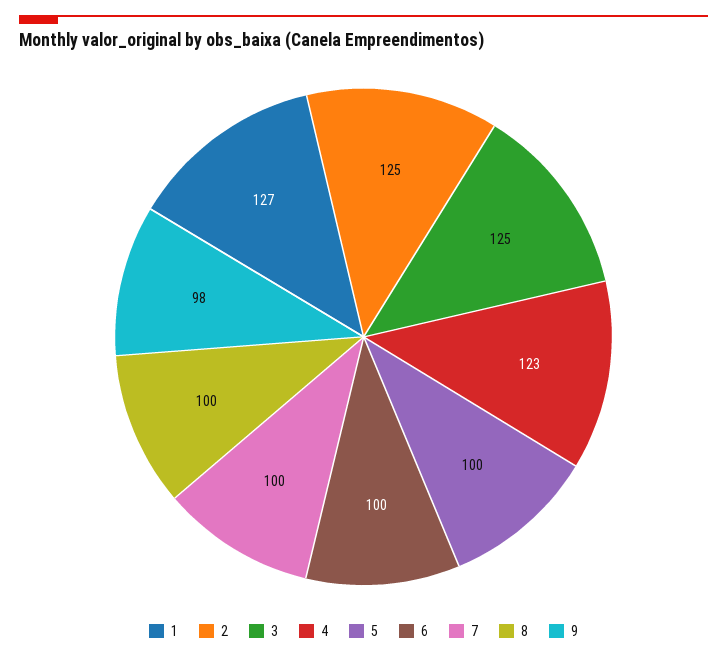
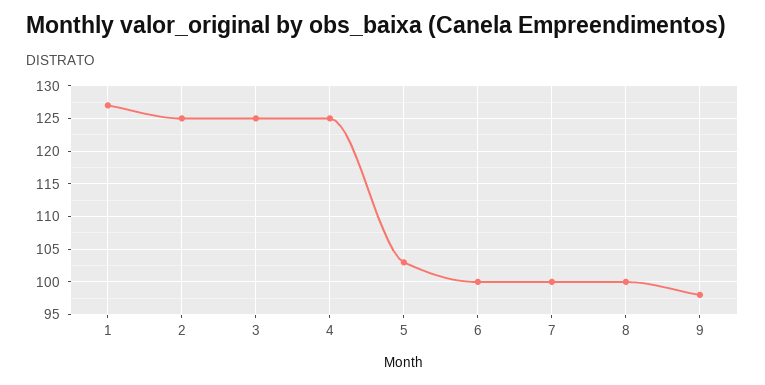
  {
    "1": 127,
    "2": 125,
    "3": 125,
-   "4": 123,
+   "4": 125,
-   "5": 100,
+   "5": 103,
    "6": 100,
    "7": 100,
    "8": 100,
    "9": 98
  }

